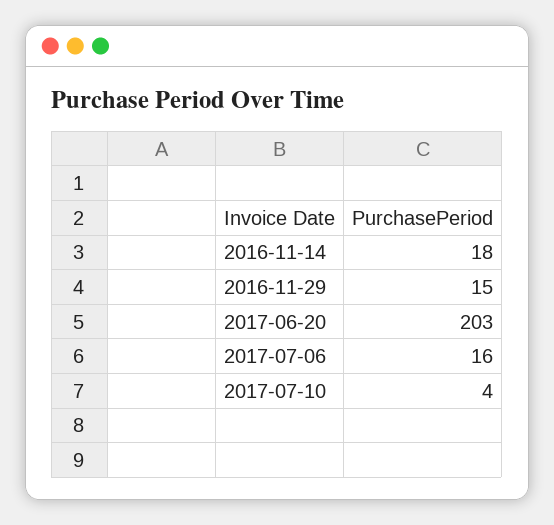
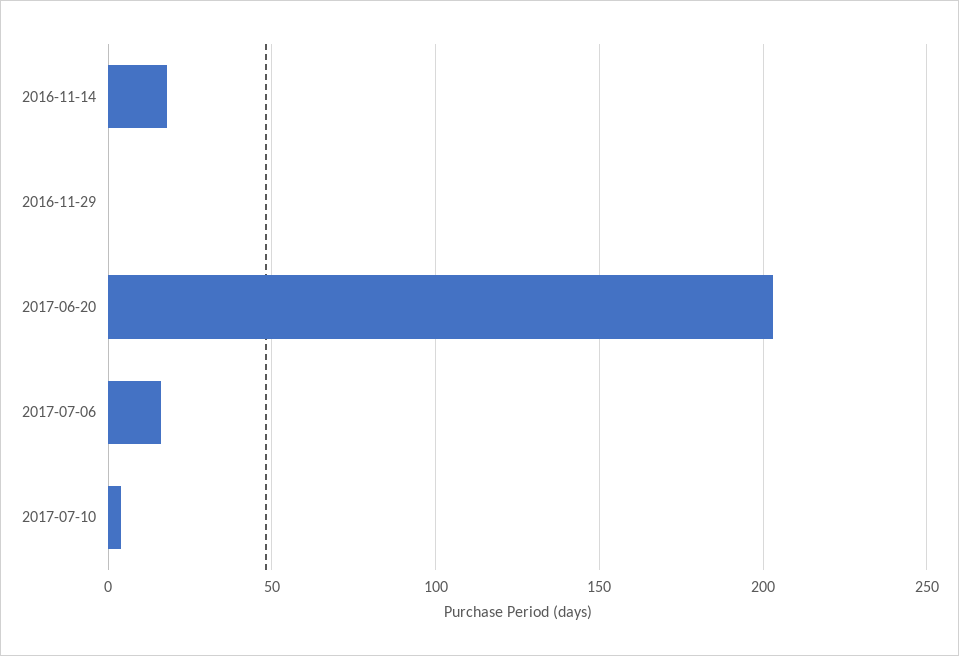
  {
    "2016-11-14": 18,
-   "2016-11-29": 15,
+   "2016-11-29": 0,
    "2017-06-20": 203,
    "2017-07-06": 16,
    "2017-07-10": 4
  }

